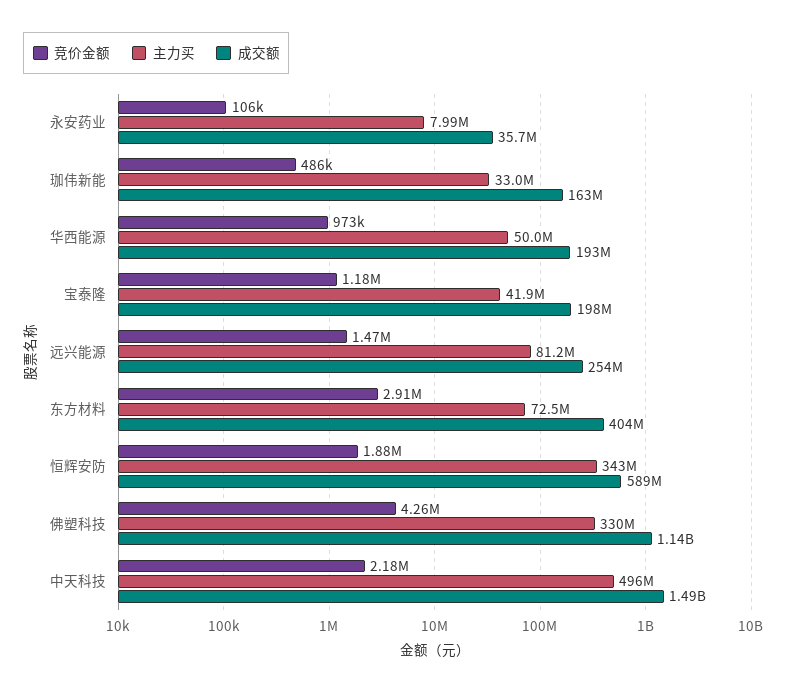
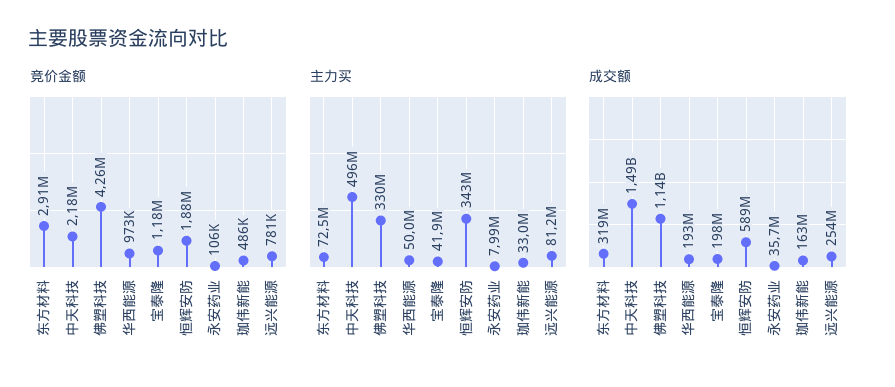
  {
    "竞价金额": {
      "永安药业": 106000,
      "珈伟新能": 486000,
      "华西能源": 973000,
      "宝泰隆": 1180000,
-     "远兴能源": 1470000,
+     "远兴能源": 781000,
      "东方材料": 2910000,
      "恒辉安防": 1880000,
      "佛塑科技": 4260000,
      "中天科技": 2180000
    },
    "主力买": {
      "永安药业": 7990000,
      "珈伟新能": 33000000,
      "华西能源": 50000000,
      "宝泰隆": 41900000,
      "远兴能源": 81200000,
      "东方材料": 72500000,
      "恒辉安防": 343000000,
      "佛塑科技": 330000000,
      "中天科技": 496000000
    },
    "成交额": {
      "永安药业": 35700000,
      "珈伟新能": 163000000,
      "华西能源": 193000000,
      "宝泰隆": 198000000,
      "远兴能源": 254000000,
-     "东方材料": 404000000,
+     "东方材料": 319000000,
      "恒辉安防": 589000000,
      "佛塑科技": 1140000000,
      "中天科技": 1490000000
    }
  }

